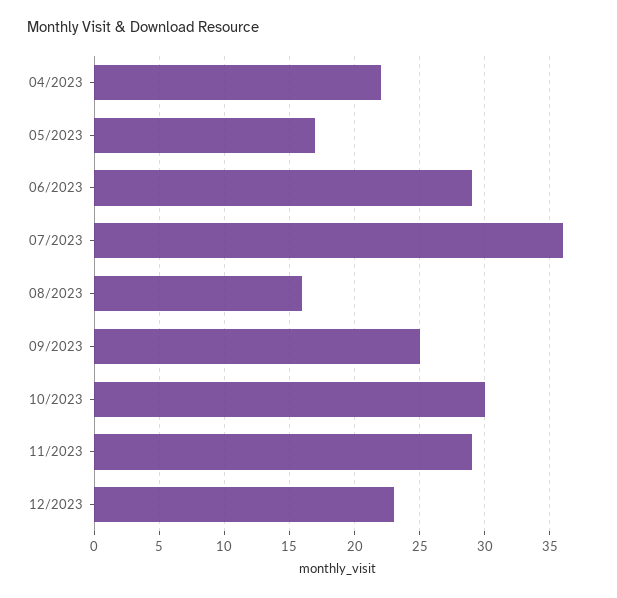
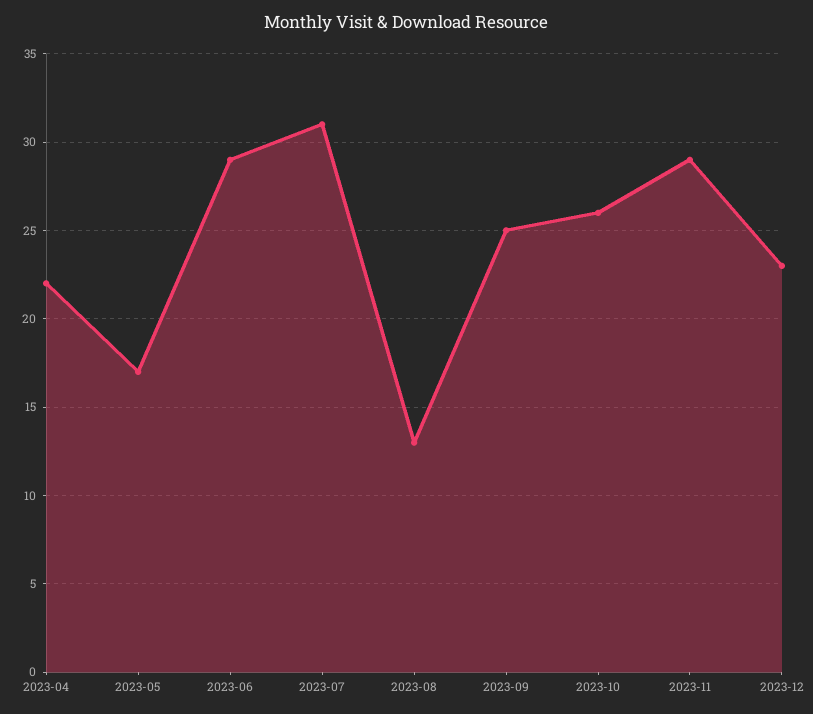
  {
    "04/2023": 22,
    "05/2023": 17,
    "06/2023": 29,
-   "07/2023": 36,
+   "07/2023": 31,
-   "08/2023": 16,
+   "08/2023": 13,
    "09/2023": 25,
-   "10/2023": 30,
+   "10/2023": 26,
    "11/2023": 29,
    "12/2023": 23
  }

